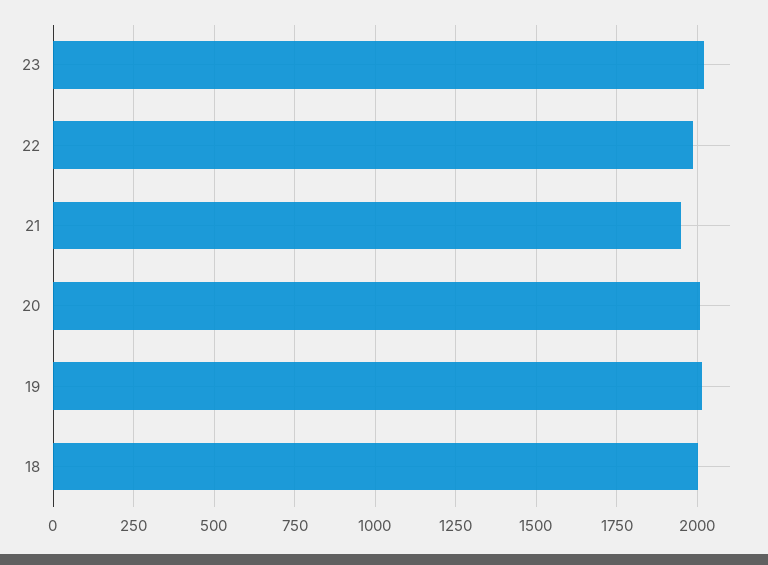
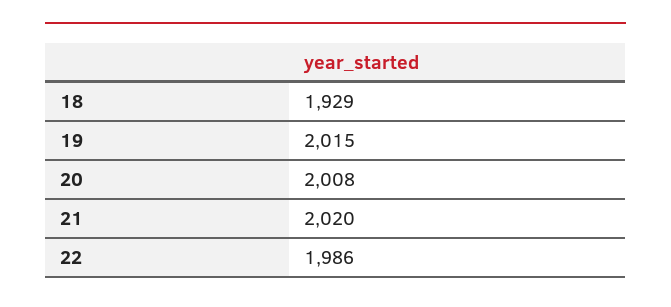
  {
-   "23": 2025,
    "22": 1986,
-   "21": 1950,
+   "21": 2020,
    "20": 2008,
    "19": 2015,
-   "18": 2000
+   "18": 1929
  }

